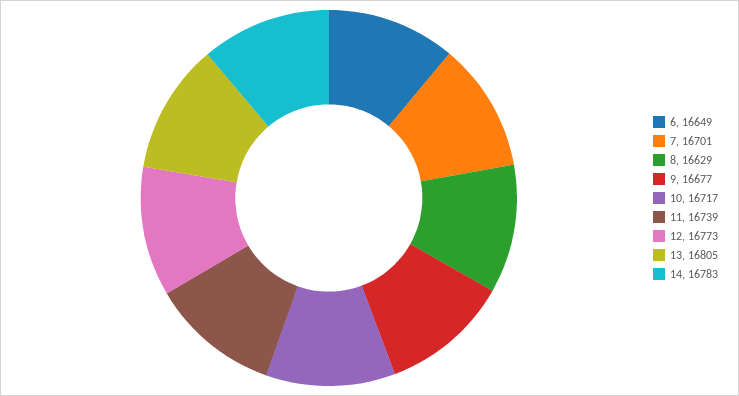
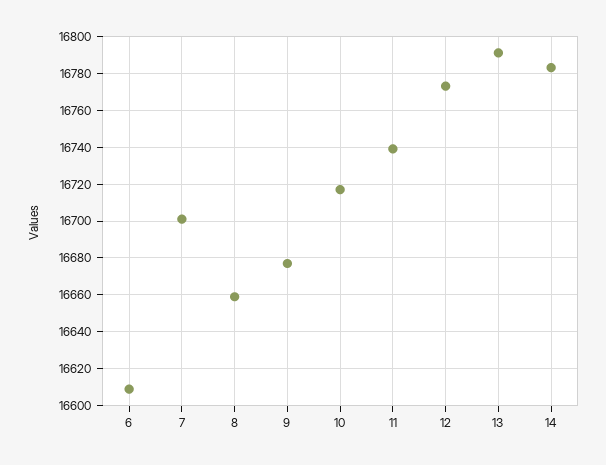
  {
-   "6": 16649,
+   "6": 16610,
    "7": 16701,
-   "8": 16629,
+   "8": 16660,
    "9": 16677,
    "10": 16717,
    "11": 16739,
    "12": 16773,
-   "13": 16805,
+   "13": 16790,
    "14": 16783
  }

